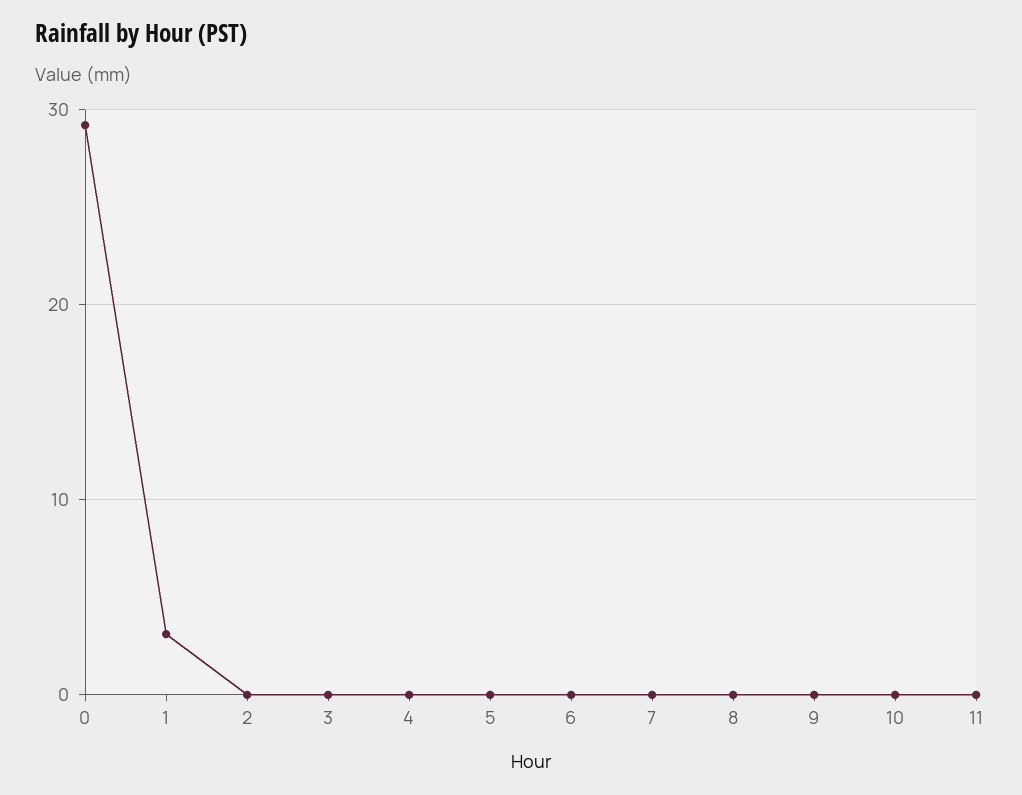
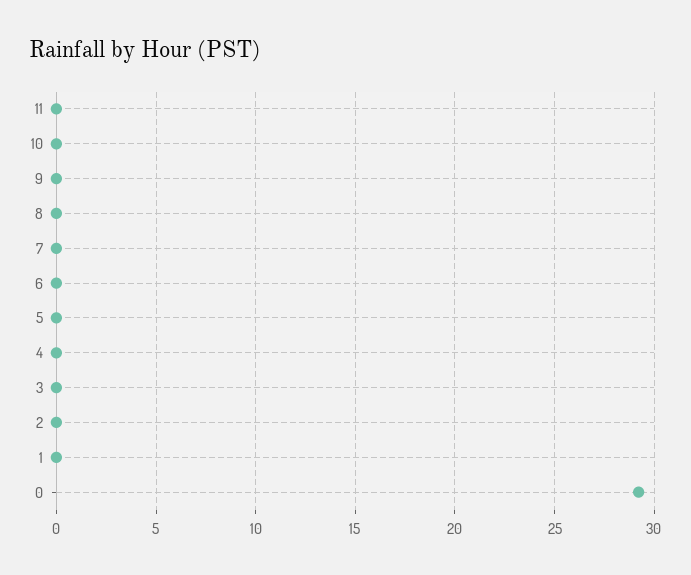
  {
    "0": 29,
-   "1": 3,
+   "1": 0,
    "2": 0,
    "3": 0,
    "4": 0,
    "5": 0,
    "6": 0,
    "7": 0,
    "8": 0,
    "9": 0,
    "10": 0,
    "11": 0
  }

